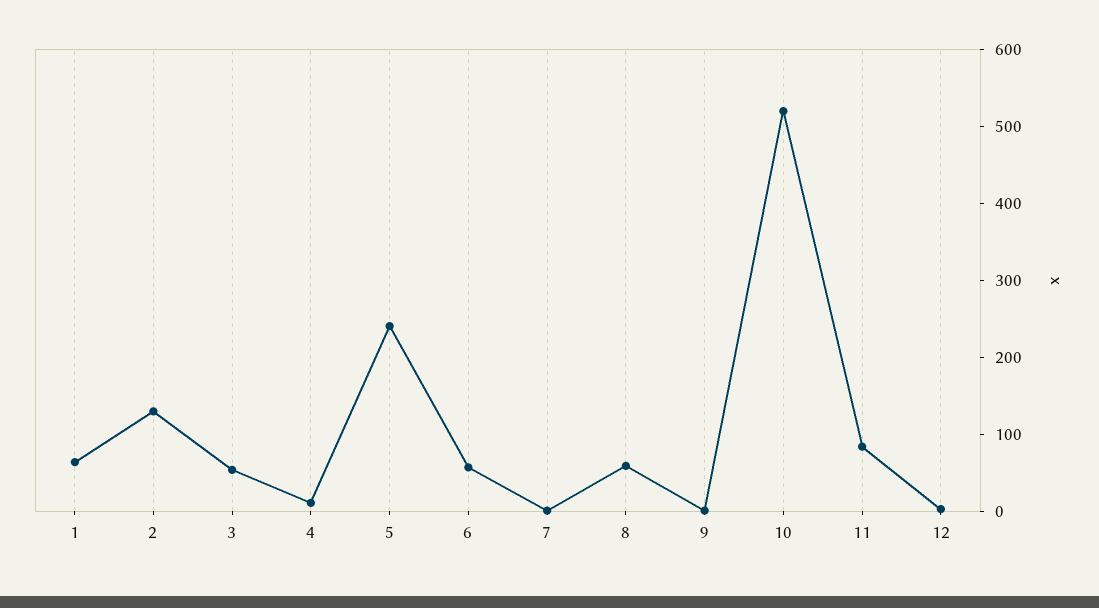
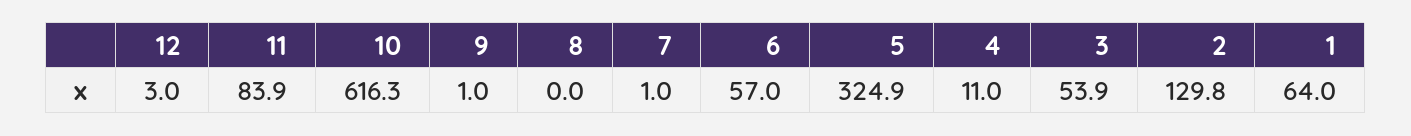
  {
    "1": 64,
    "2": 129.8,
    "3": 53.9,
    "4": 11,
-   "5": 240,
+   "5": 324.9,
    "6": 57,
    "7": 1,
-   "8": 60,
+   "8": 0,
    "9": 1,
-   "10": 520,
+   "10": 616.3,
    "11": 83.9,
    "12": 3
  }

